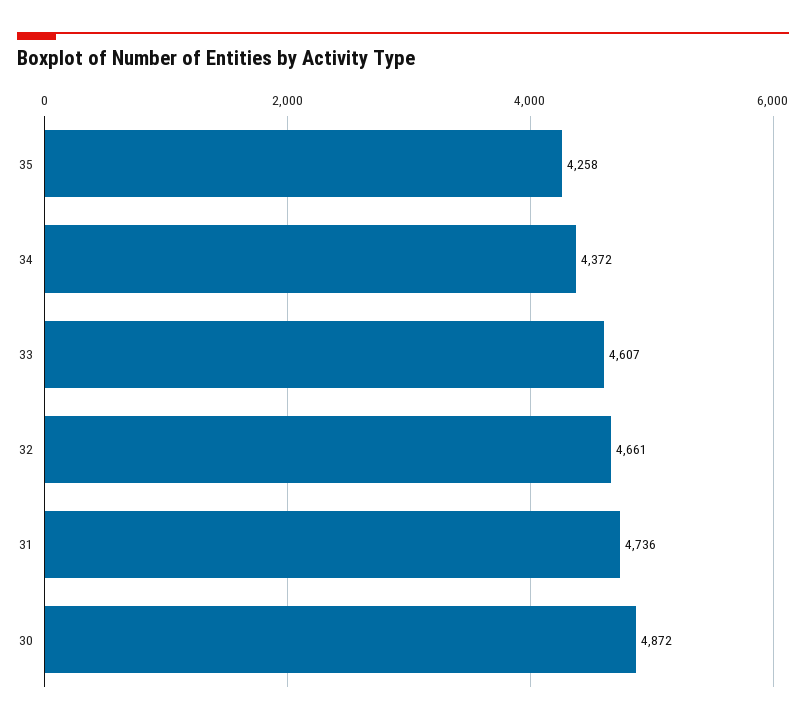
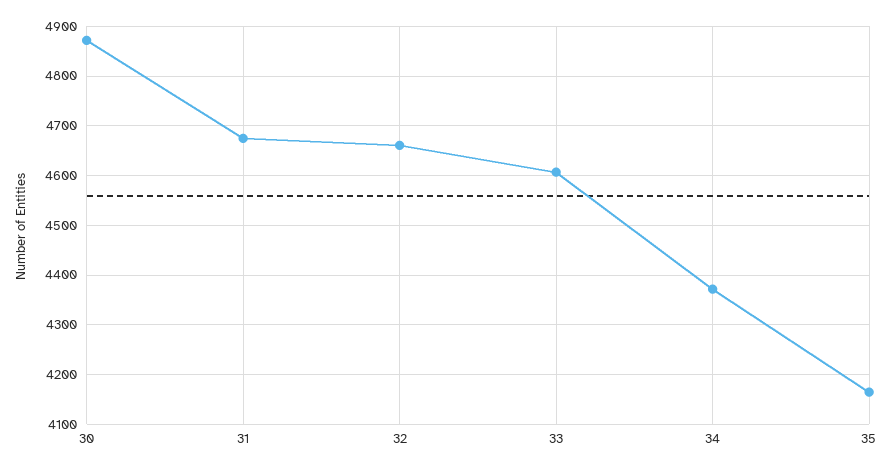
  {
-   "35": 4258,
+   "35": 4160,
    "34": 4372,
    "33": 4607,
    "32": 4661,
-   "31": 4736,
+   "31": 4680,
    "30": 4872
  }

